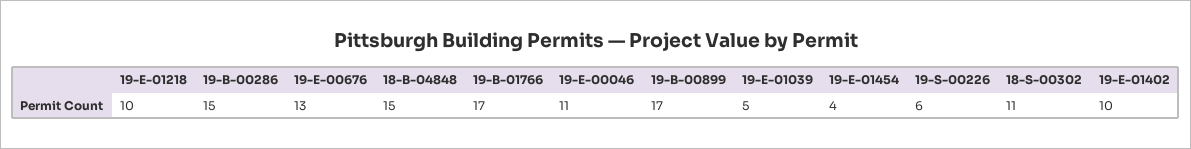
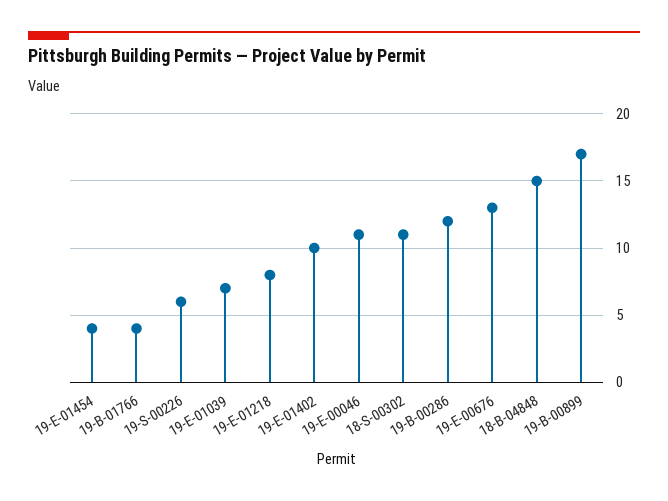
  {
-   "19-E-01218": 10,
+   "19-E-01218": 8,
-   "19-B-00286": 15,
+   "19-B-00286": 12,
    "19-E-00676": 13,
    "18-B-04848": 15,
-   "19-B-01766": 17,
+   "19-B-01766": 4,
    "19-E-00046": 11,
    "19-B-00899": 17,
-   "19-E-01039": 5,
+   "19-E-01039": 7,
    "19-E-01454": 4,
    "19-S-00226": 6,
    "18-S-00302": 11,
    "19-E-01402": 10
  }

